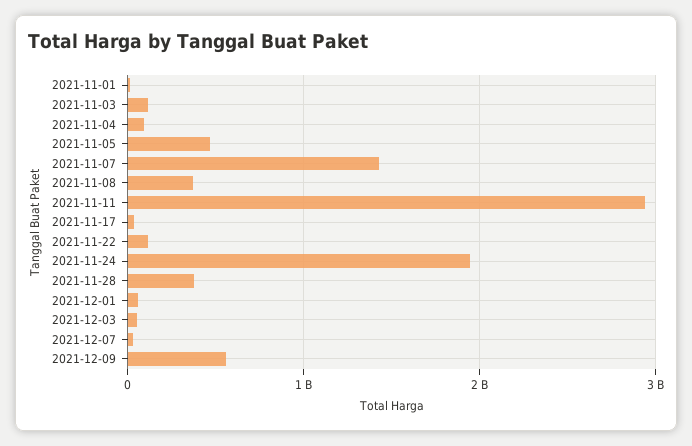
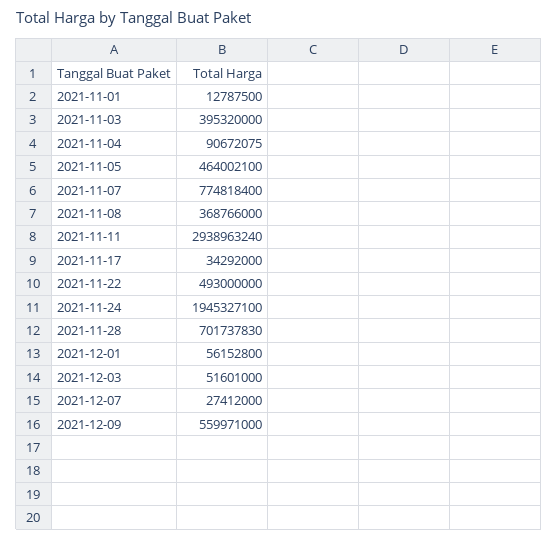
  {
    "2021-11-01": 12787500,
-   "2021-11-03": 100000000,
+   "2021-11-03": 395320000,
    "2021-11-04": 90672075,
    "2021-11-05": 464002100,
-   "2021-11-07": 1400000000,
+   "2021-11-07": 774818400,
    "2021-11-08": 368766000,
    "2021-11-11": 2938963240,
    "2021-11-17": 34292000,
-   "2021-11-22": 100000000,
+   "2021-11-22": 493000000,
    "2021-11-24": 1945327100,
-   "2021-11-28": 400000000,
+   "2021-11-28": 701737830,
    "2021-12-01": 56152800,
    "2021-12-03": 51601000,
    "2021-12-07": 27412000,
    "2021-12-09": 559971000
  }

